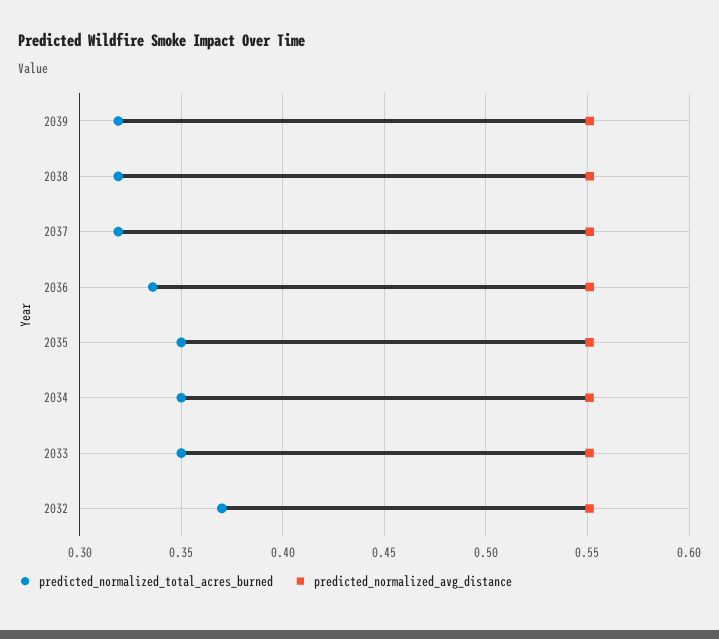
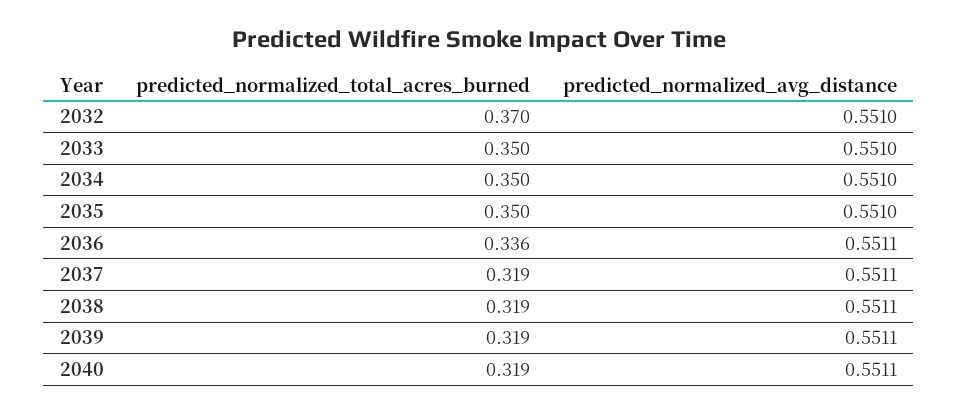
  {
    "predicted_normalized_total_acres_burned": {
      "2039": 0.319,
      "2038": 0.319,
      "2037": 0.319,
      "2036": 0.336,
      "2035": 0.35,
      "2034": 0.35,
      "2033": 0.35,
-     "2032": 0.37
+     "2032": 0.37,
+     "2040": 0.319
    },
    "predicted_normalized_avg_distance": {
      "2039": 0.5511,
      "2038": 0.5511,
      "2037": 0.5511,
      "2036": 0.5511,
      "2035": 0.551,
      "2034": 0.551,
      "2033": 0.551,
-     "2032": 0.551
+     "2032": 0.551,
+     "2040": 0.5511
    }
  }

